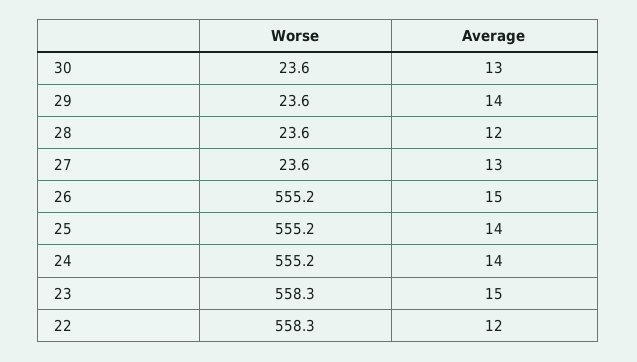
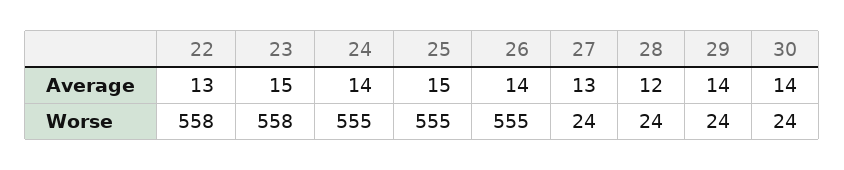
  {
    "Worse": {
      "30": 23.6,
      "29": 23.6,
      "28": 23.6,
      "27": 23.6,
      "26": 555.2,
      "25": 555.2,
      "24": 555.2,
      "23": 558.3,
      "22": 558.3
    },
    "Average": {
-     "30": 13,
+     "30": 14,
      "29": 14,
      "28": 12,
      "27": 13,
-     "26": 15,
+     "26": 14,
-     "25": 14,
+     "25": 15,
      "24": 14,
      "23": 15,
-     "22": 12
+     "22": 13
    }
  }

